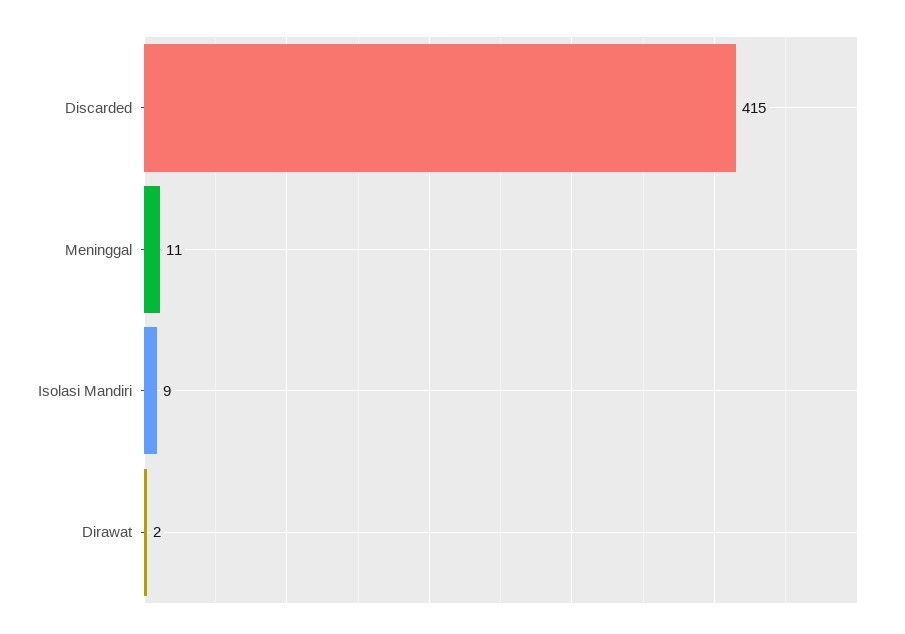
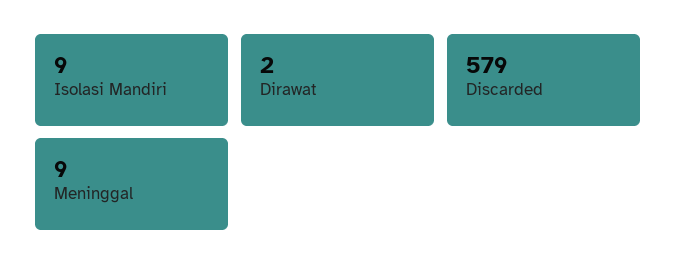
  {
-   "Discarded": 415,
+   "Discarded": 579,
-   "Meninggal": 11,
+   "Meninggal": 9,
    "Isolasi Mandiri": 9,
    "Dirawat": 2
  }

